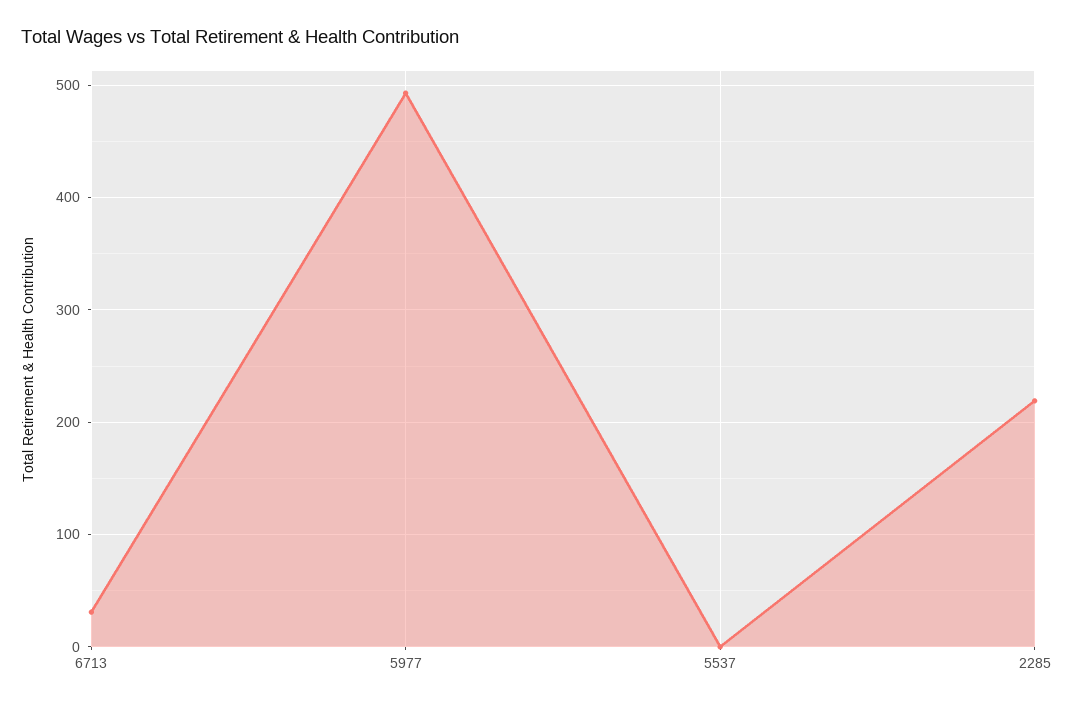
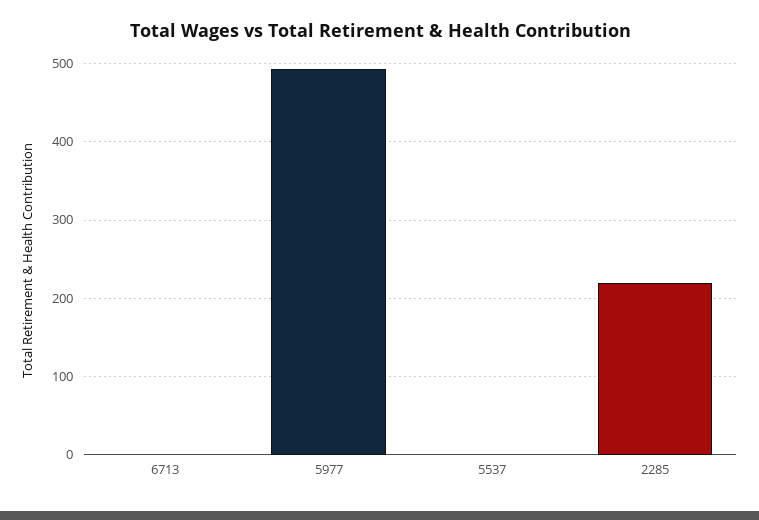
  {
-   "6713": 30,
+   "6713": 0,
    "5977": 490,
    "5537": 0,
    "2285": 220
  }

